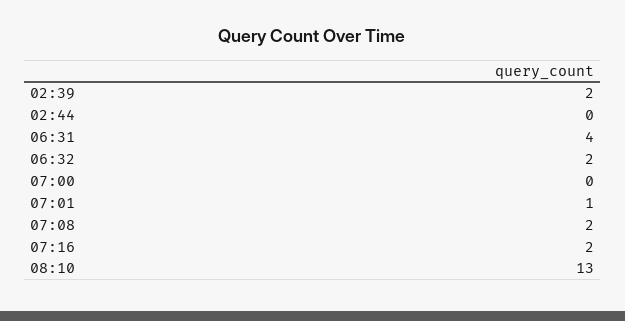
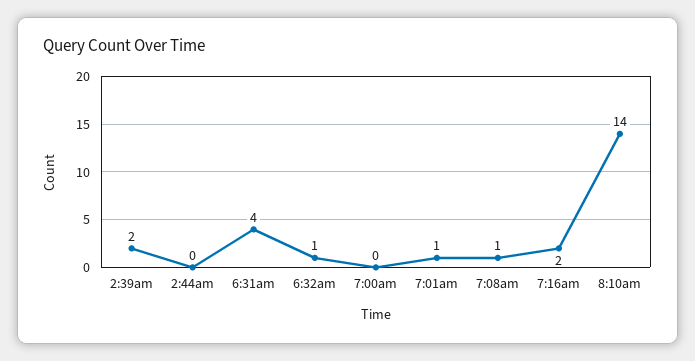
  {
    "02:39": 2,
    "02:44": 0,
    "06:31": 4,
-   "06:32": 2,
+   "06:32": 1,
    "07:00": 0,
    "07:01": 1,
-   "07:08": 2,
+   "07:08": 1,
    "07:16": 2,
-   "08:10": 13
+   "08:10": 14
  }

